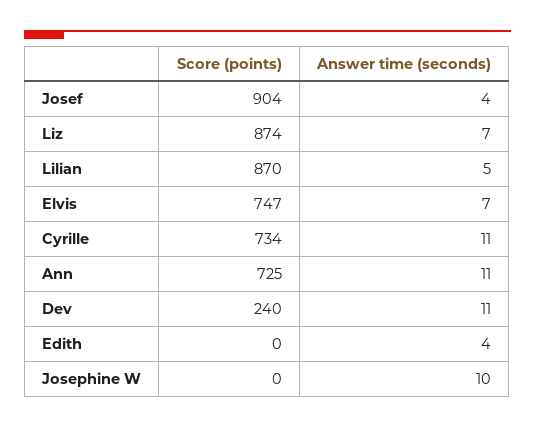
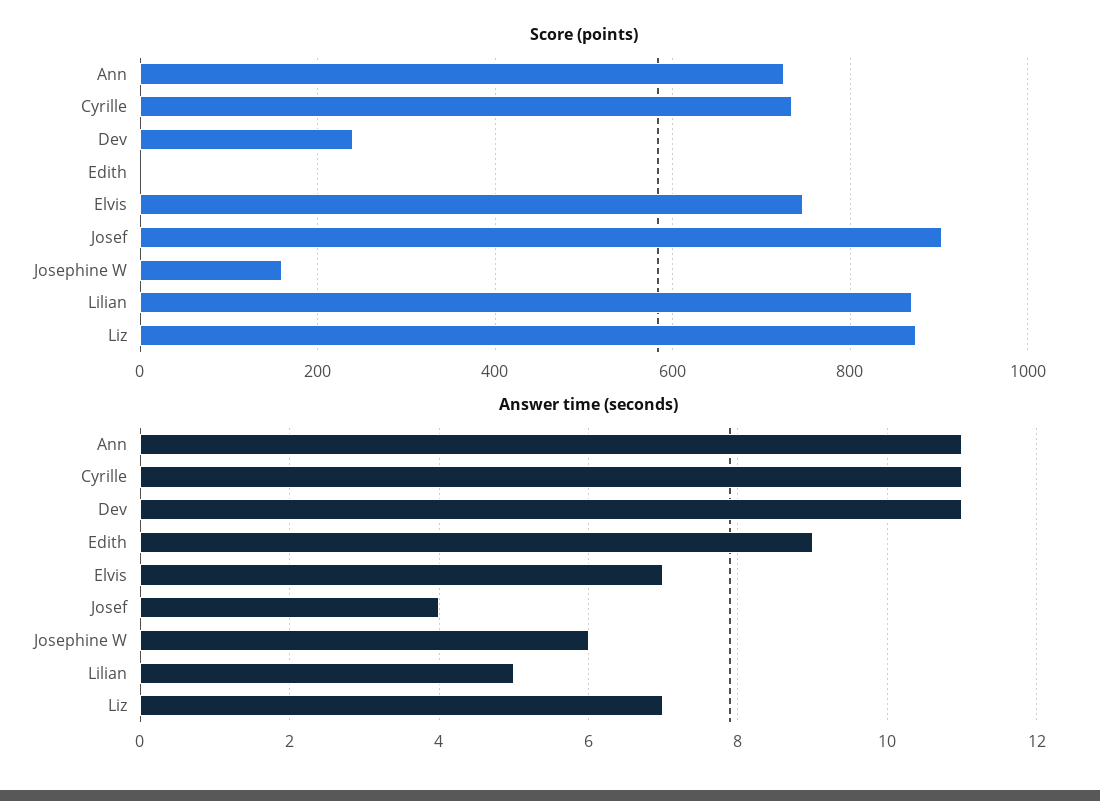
  {
    "Score (points)": {
      "Josef": 904,
      "Liz": 874,
      "Lilian": 870,
      "Elvis": 747,
      "Cyrille": 734,
      "Ann": 725,
      "Dev": 240,
      "Edith": 0,
-     "Josephine W": 0
+     "Josephine W": 160
    },
    "Answer time (seconds)": {
      "Josef": 4,
      "Liz": 7,
      "Lilian": 5,
      "Elvis": 7,
      "Cyrille": 11,
      "Ann": 11,
      "Dev": 11,
-     "Edith": 4,
+     "Edith": 9,
-     "Josephine W": 10
+     "Josephine W": 6
    }
  }

